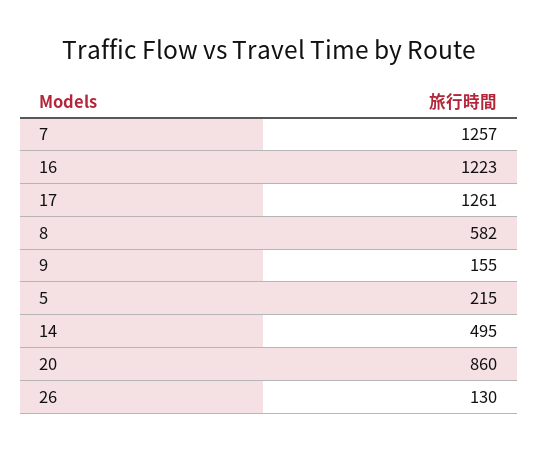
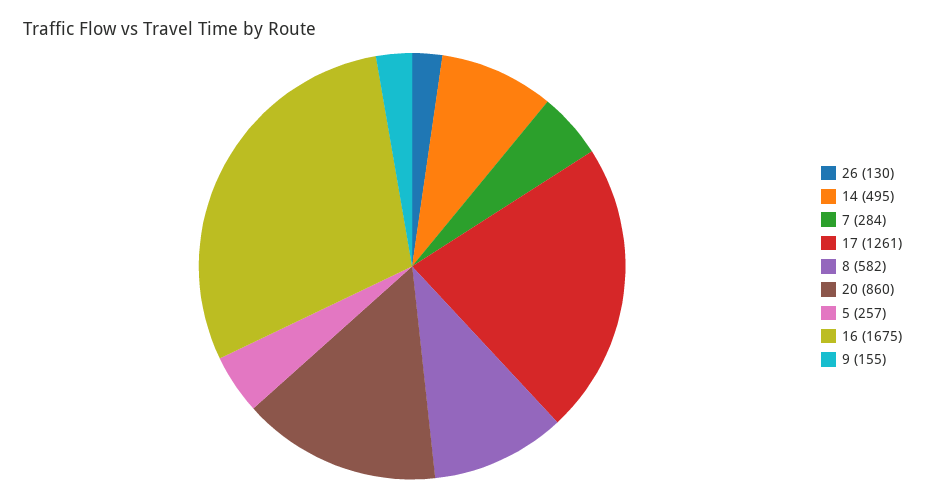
  {
-   "7": 1257,
+   "7": 284,
-   "16": 1223,
+   "16": 1675,
    "17": 1261,
    "8": 582,
    "9": 155,
-   "5": 215,
+   "5": 257,
    "14": 495,
    "20": 860,
    "26": 130
  }

